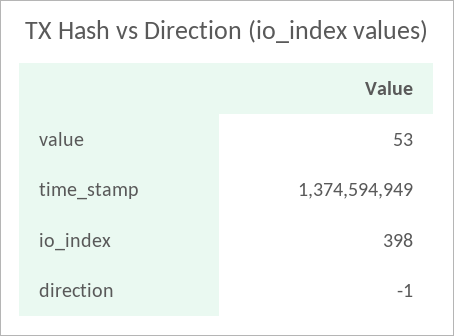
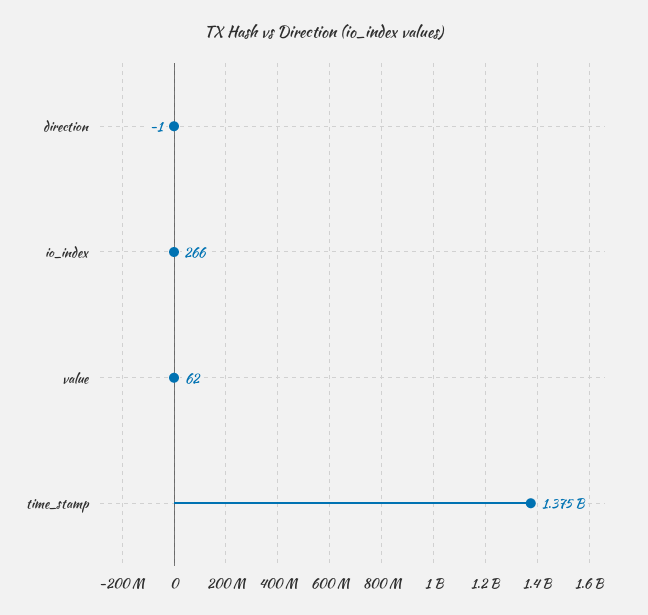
  {
-   "value": 53,
+   "value": 62,
    "time_stamp": 1374594949,
-   "io_index": 398,
+   "io_index": 266,
    "direction": -1
  }

